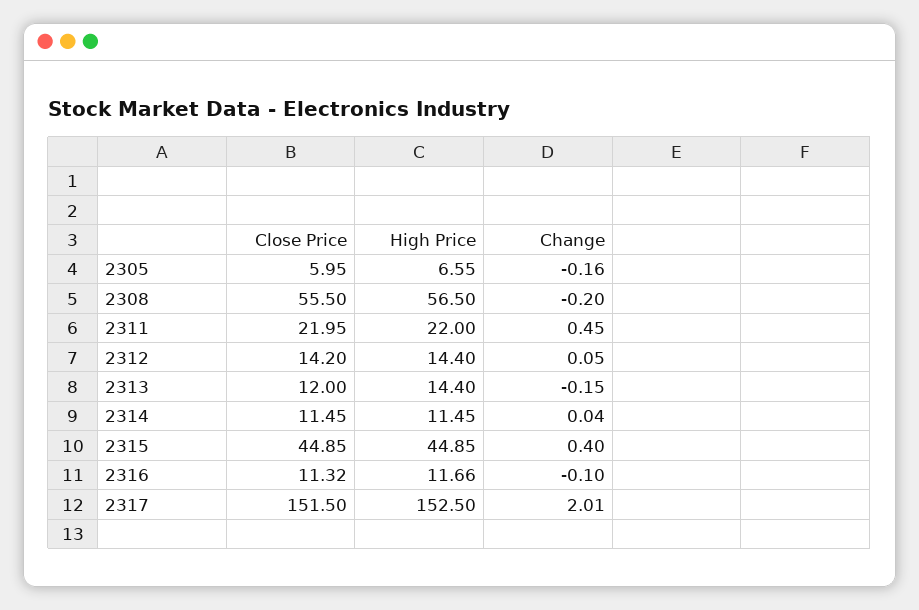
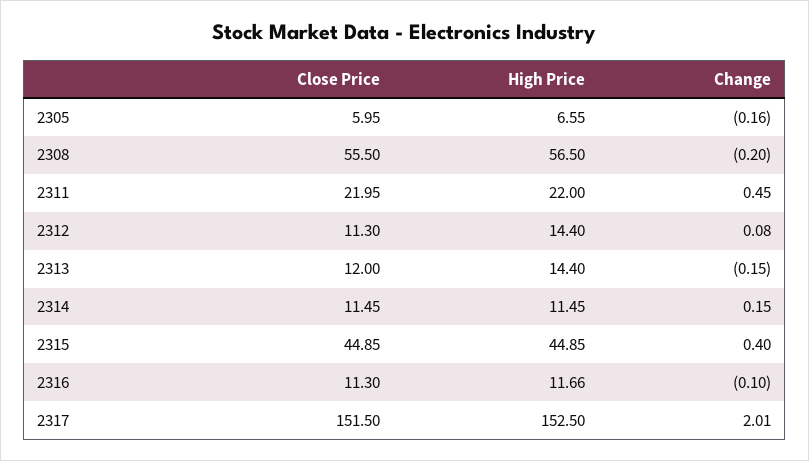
  {
    "Close Price": {
      "2305": 5.95,
      "2308": 55.5,
      "2311": 21.95,
-     "2312": 14.2,
+     "2312": 11.3,
      "2313": 12,
      "2314": 11.45,
      "2315": 44.85,
-     "2316": 11.32,
+     "2316": 11.3,
      "2317": 151.5
    },
    "High Price": {
      "2305": 6.55,
      "2308": 56.5,
      "2311": 22,
      "2312": 14.4,
      "2313": 14.4,
      "2314": 11.45,
      "2315": 44.85,
      "2316": 11.66,
      "2317": 152.5
    },
    "Change": {
      "2305": -0.16,
      "2308": -0.2,
      "2311": 0.45,
-     "2312": 0.05,
+     "2312": 0.08,
      "2313": -0.15,
-     "2314": 0.04,
+     "2314": 0.15,
      "2315": 0.4,
      "2316": -0.1,
      "2317": 2.01
    }
  }

